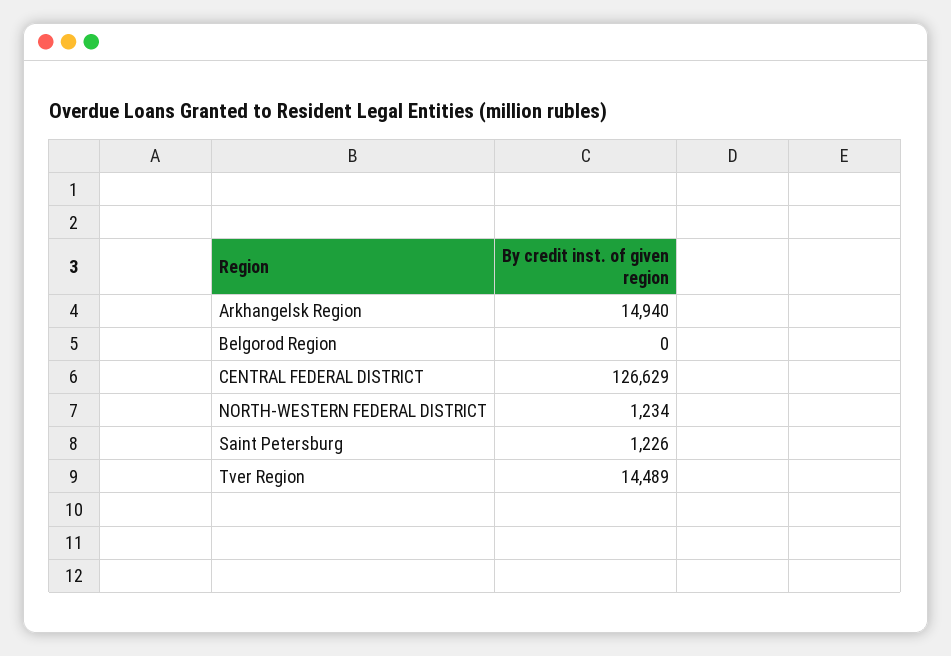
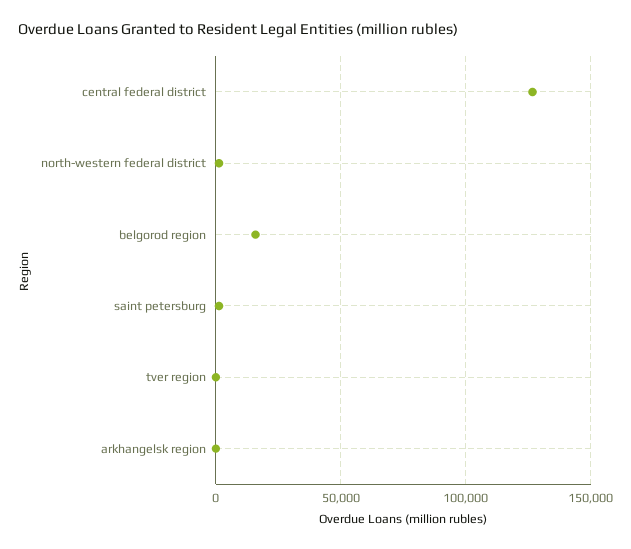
  {
-   "Arkhangelsk Region": 14940,
+   "Arkhangelsk Region": 0,
-   "Belgorod Region": 0,
+   "Belgorod Region": 15000,
    "CENTRAL FEDERAL DISTRICT": 126629,
    "NORTH-WESTERN FEDERAL DISTRICT": 1234,
    "Saint Petersburg": 1226,
-   "Tver Region": 14489
+   "Tver Region": 0
  }

